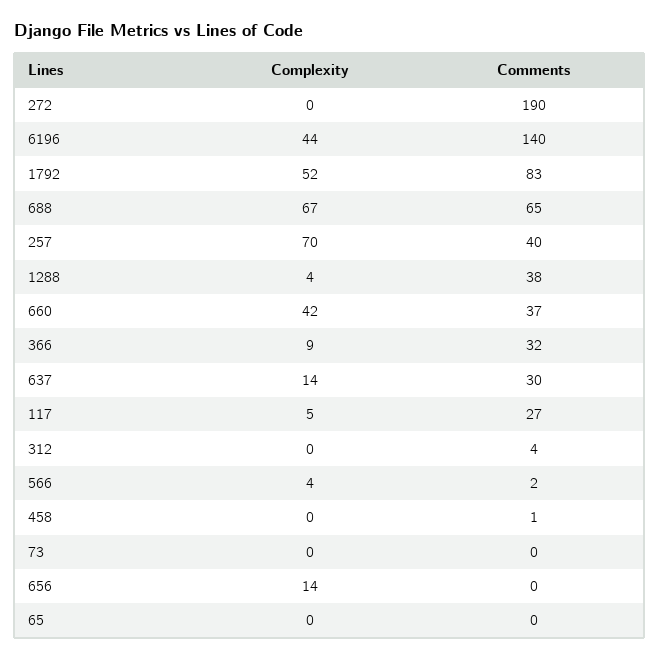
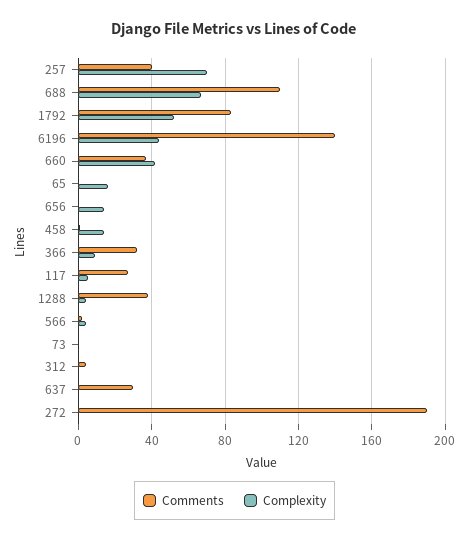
  {
    "Complexity": {
      "272": 0,
      "6196": 44,
      "1792": 52,
      "688": 67,
      "257": 70,
      "1288": 4,
      "660": 42,
      "366": 9,
-     "637": 14,
+     "637": 0,
      "117": 5,
      "312": 0,
      "566": 4,
-     "458": 0,
+     "458": 15,
      "73": 0,
      "656": 14,
-     "65": 0
+     "65": 15
    },
    "Comments": {
      "272": 190,
      "6196": 140,
      "1792": 83,
-     "688": 65,
+     "688": 110,
      "257": 40,
      "1288": 38,
      "660": 37,
      "366": 32,
      "637": 30,
      "117": 27,
      "312": 4,
      "566": 2,
      "458": 1,
      "73": 0,
      "656": 0,
      "65": 0
    }
  }

